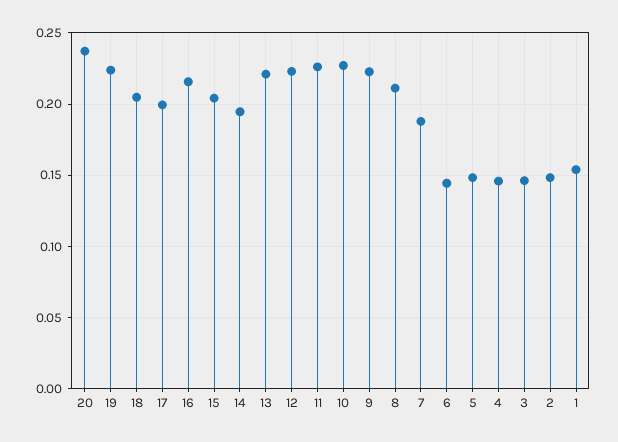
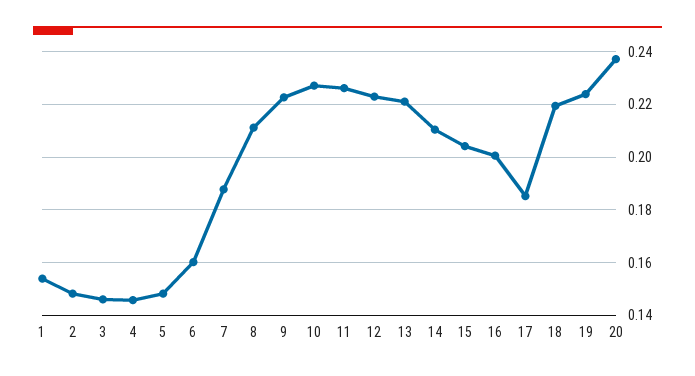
  {
    "20": 0.2375,
    "19": 0.225,
-   "18": 0.205,
+   "18": 0.22,
-   "17": 0.2,
+   "17": 0.185,
-   "16": 0.215,
+   "16": 0.2,
    "15": 0.205,
-   "14": 0.195,
+   "14": 0.21,
    "13": 0.22,
    "12": 0.2225,
    "11": 0.225,
    "10": 0.2275,
    "9": 0.2225,
    "8": 0.21,
    "7": 0.1875,
-   "6": 0.145,
+   "6": 0.16,
    "5": 0.1475,
    "4": 0.145,
    "3": 0.145,
    "2": 0.1475,
    "1": 0.155
  }

